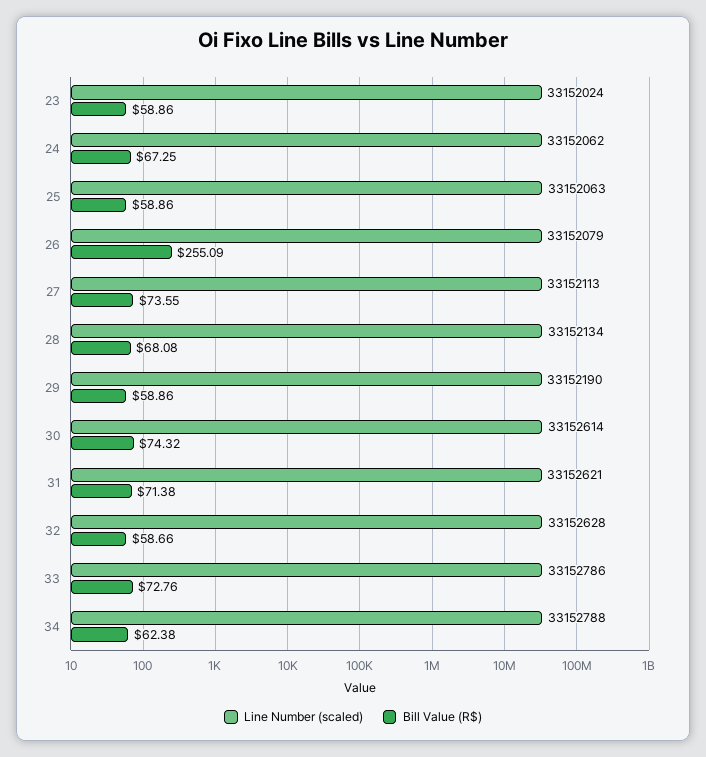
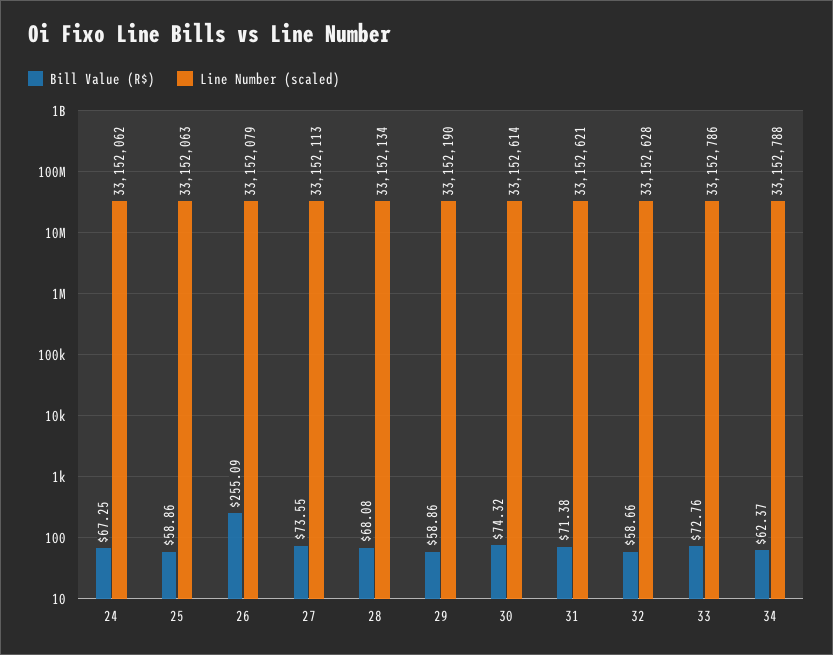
  {
    "Line Number (scaled)": {
-     "23": 33152024,
      "24": 33152062,
      "25": 33152063,
      "26": 33152079,
      "27": 33152113,
      "28": 33152134,
      "29": 33152190,
      "30": 33152614,
      "31": 33152621,
      "32": 33152628,
      "33": 33152786,
      "34": 33152788
    },
    "Bill Value (R$)": {
-     "23": 58.86,
      "24": 67.25,
      "25": 58.86,
      "26": 255.09,
      "27": 73.55,
      "28": 68.08,
      "29": 58.86,
      "30": 74.32,
      "31": 71.38,
      "32": 58.66,
      "33": 72.76,
-     "34": 62.38
+     "34": 62.37
    }
  }

